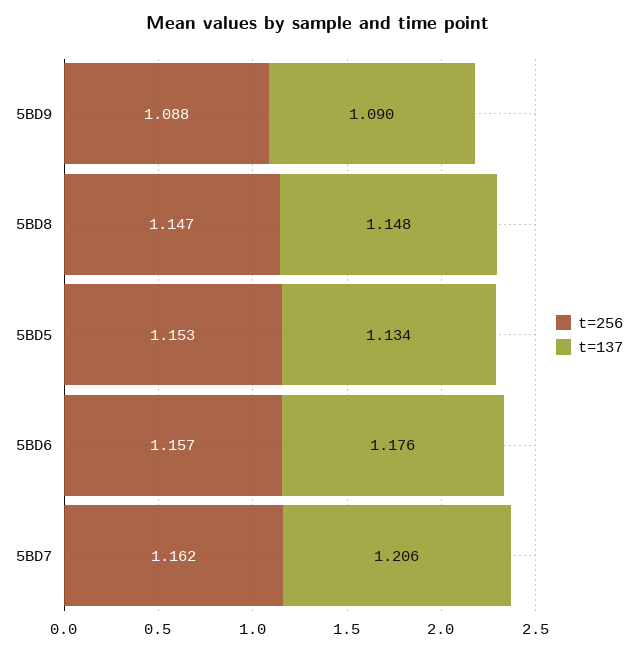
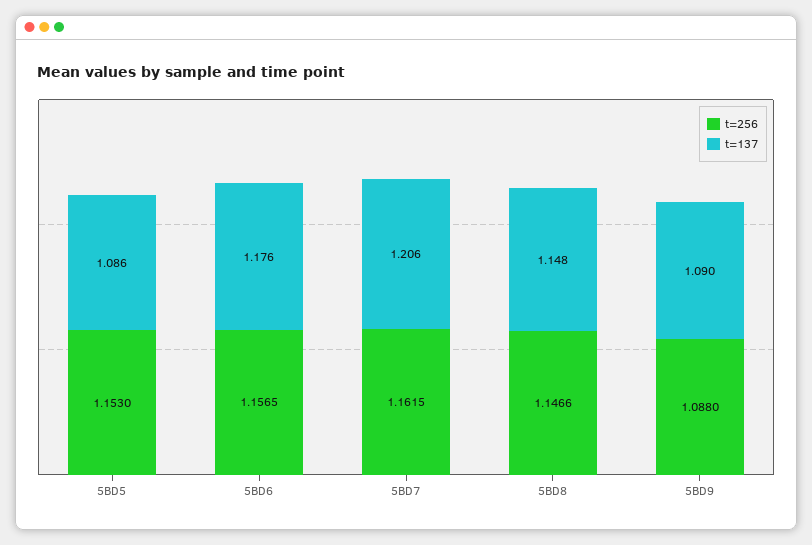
  {
    "t=256": {
      "5BD9": 1.088,
      "5BD8": 1.1466,
      "5BD5": 1.153,
      "5BD6": 1.1565,
      "5BD7": 1.1615
    },
    "t=137": {
      "5BD9": 1.09,
      "5BD8": 1.148,
-     "5BD5": 1.134,
+     "5BD5": 1.086,
      "5BD6": 1.176,
      "5BD7": 1.206
    }
  }

